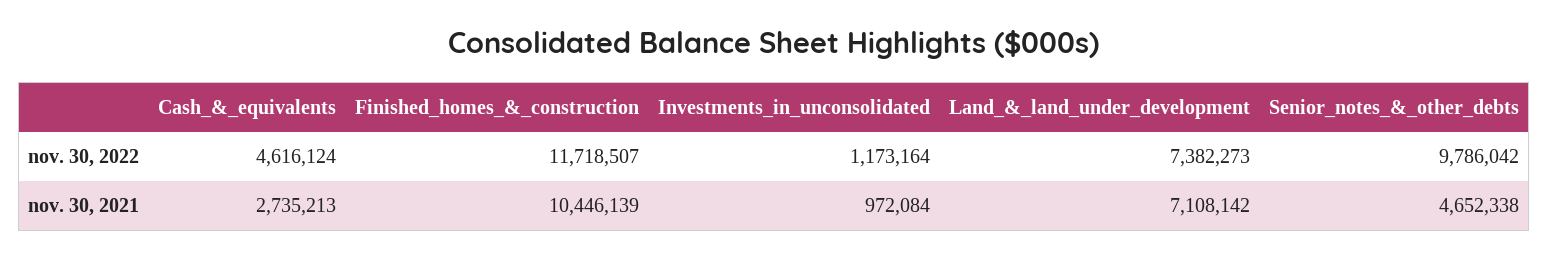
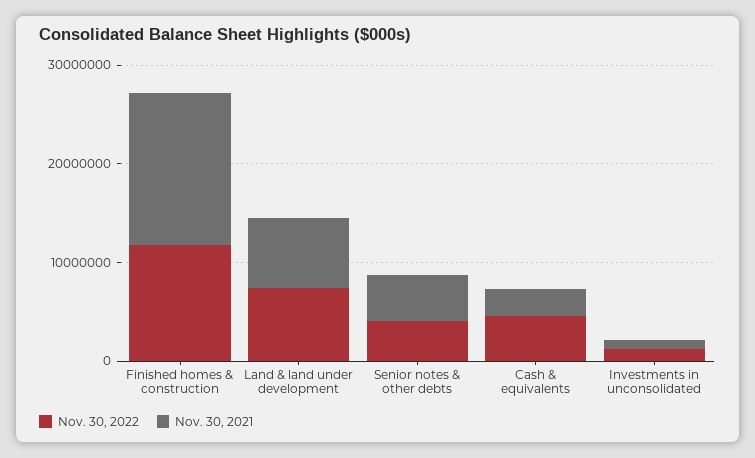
  {
    "nov. 30, 2022": {
      "Cash_&_equivalents": 4616124,
      "Finished_homes_&_construction": 11718507,
      "Investments_in_unconsolidated": 1173164,
      "Land_&_land_under_development": 7382273,
-     "Senior_notes_&_other_debts": 9786042
+     "Senior_notes_&_other_debts": 4000000
    },
    "nov. 30, 2021": {
      "Cash_&_equivalents": 2735213,
-     "Finished_homes_&_construction": 10446139,
+     "Finished_homes_&_construction": 16000000,
      "Investments_in_unconsolidated": 972084,
      "Land_&_land_under_development": 7108142,
      "Senior_notes_&_other_debts": 4652338
    }
  }

